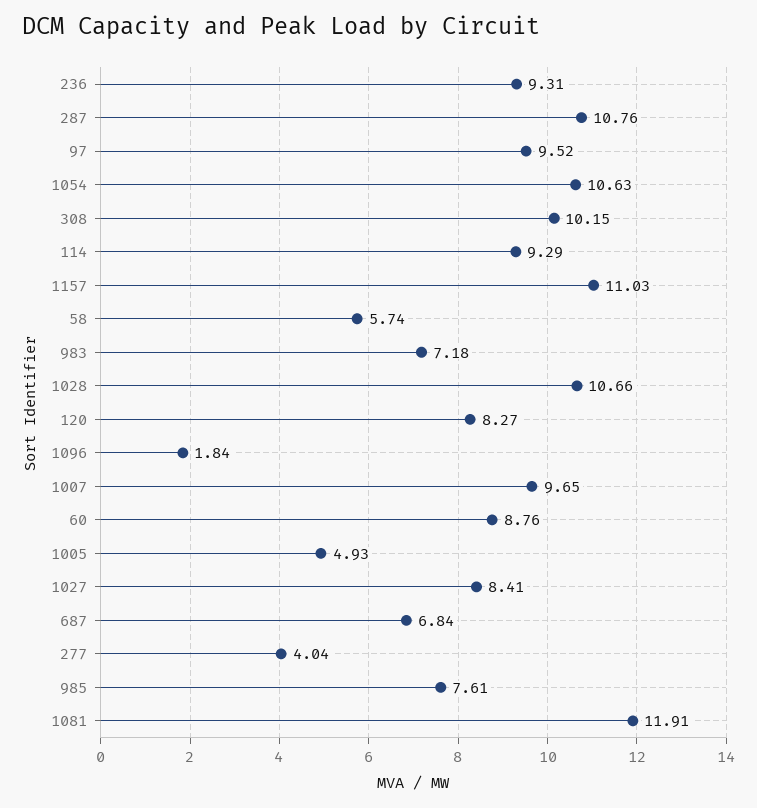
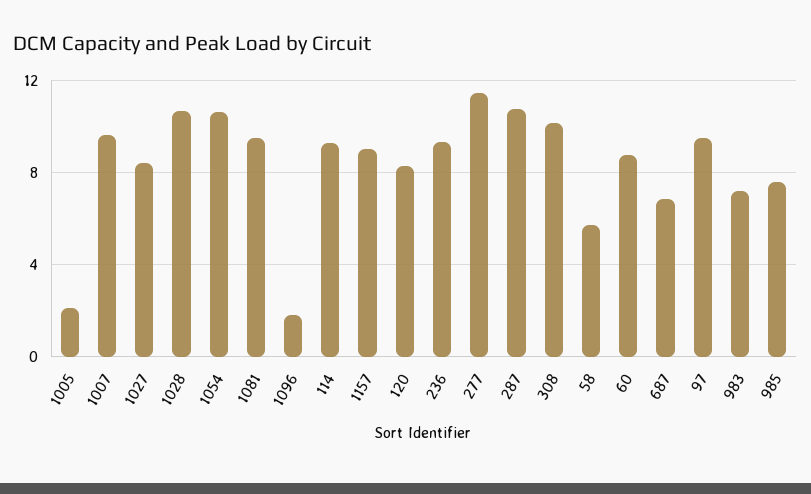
  {
    "236": 9.31,
    "287": 10.76,
    "97": 9.52,
    "1054": 10.63,
    "308": 10.15,
    "114": 9.29,
-   "1157": 11.03,
+   "1157": 9,
    "58": 5.74,
    "983": 7.18,
    "1028": 10.66,
    "120": 8.27,
    "1096": 1.84,
    "1007": 9.65,
    "60": 8.76,
-   "1005": 4.93,
+   "1005": 2,
    "1027": 8.41,
    "687": 6.84,
-   "277": 4.04,
+   "277": 11.5,
    "985": 7.61,
-   "1081": 11.91
+   "1081": 9.5
  }

